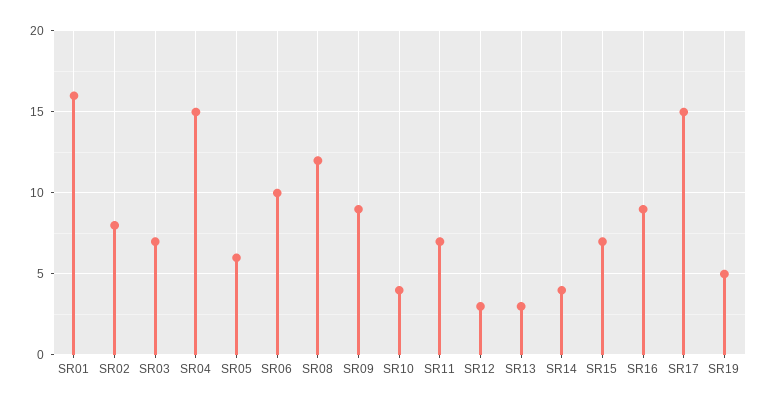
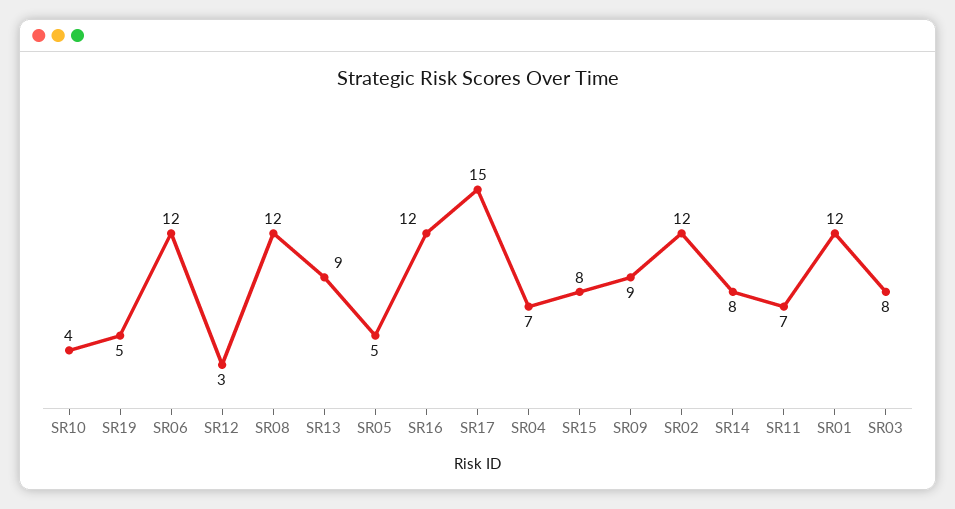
  {
-   "SR01": 16,
+   "SR01": 12,
-   "SR02": 8,
+   "SR02": 12,
-   "SR03": 7,
+   "SR03": 8,
-   "SR04": 15,
+   "SR04": 7,
-   "SR05": 6,
+   "SR05": 5,
-   "SR06": 10,
+   "SR06": 12,
    "SR08": 12,
    "SR09": 9,
    "SR10": 4,
    "SR11": 7,
    "SR12": 3,
-   "SR13": 3,
+   "SR13": 9,
-   "SR14": 4,
+   "SR14": 8,
-   "SR15": 7,
+   "SR15": 8,
-   "SR16": 9,
+   "SR16": 12,
    "SR17": 15,
    "SR19": 5
  }

